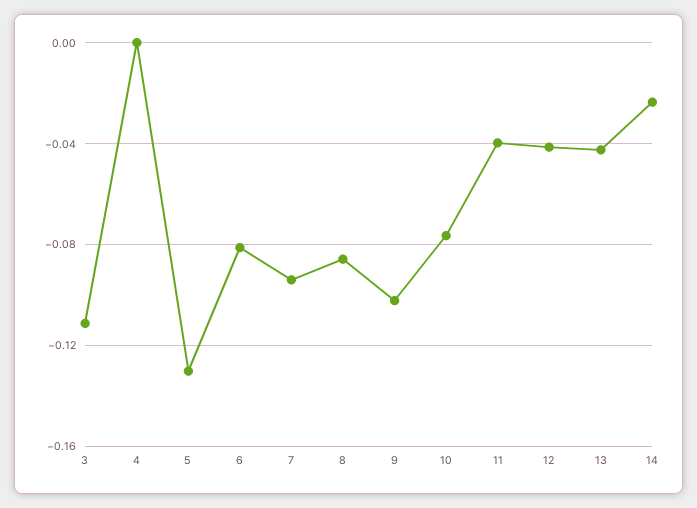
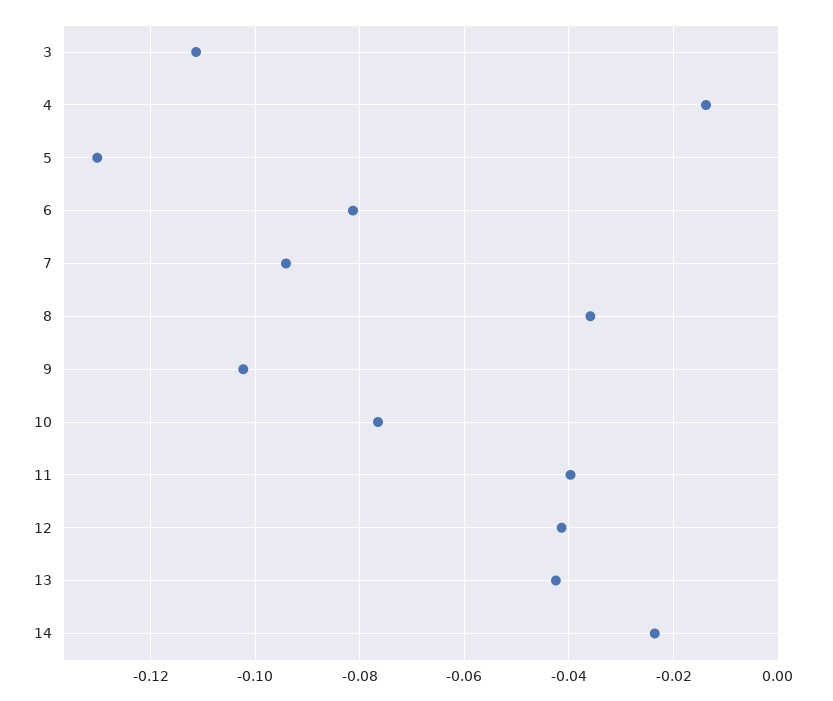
  {
    "3": -0.112,
-   "4": 0,
+   "4": -0.014,
    "5": -0.13,
    "6": -0.082,
    "7": -0.094,
-   "8": -0.085,
+   "8": -0.036,
    "9": -0.102,
    "10": -0.076,
    "11": -0.04,
    "12": -0.042,
    "13": -0.042,
    "14": -0.024
  }

